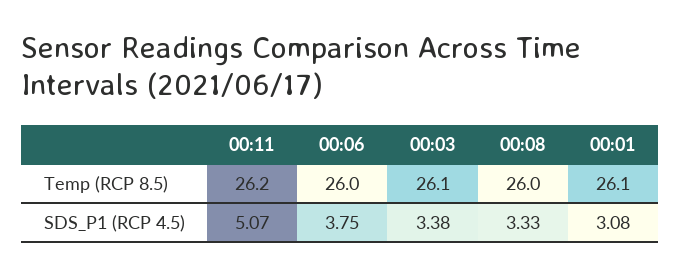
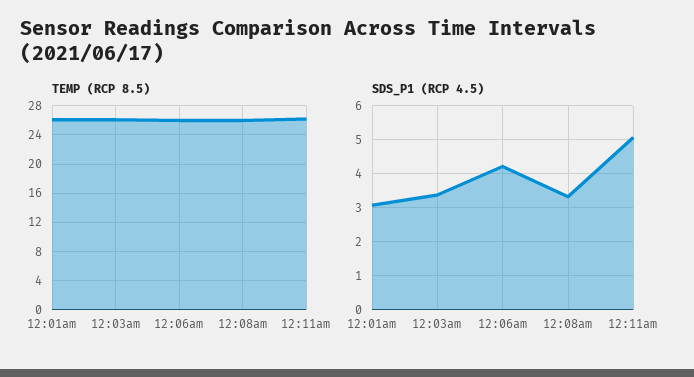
  {
    "Temp (RCP 8.5)": {
      "00:11": 26.2,
      "00:06": 26,
      "00:03": 26.1,
      "00:08": 26,
      "00:01": 26.1
    },
    "SDS_P1 (RCP 4.5)": {
      "00:11": 5.07,
-     "00:06": 3.75,
+     "00:06": 4.2,
      "00:03": 3.38,
      "00:08": 3.33,
      "00:01": 3.08
    }
  }

